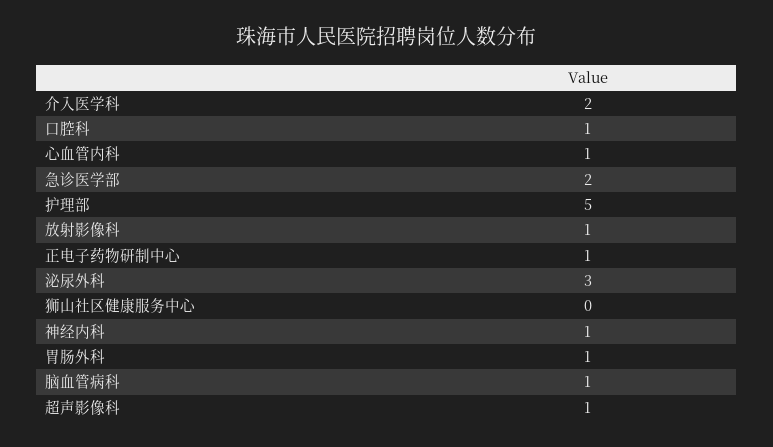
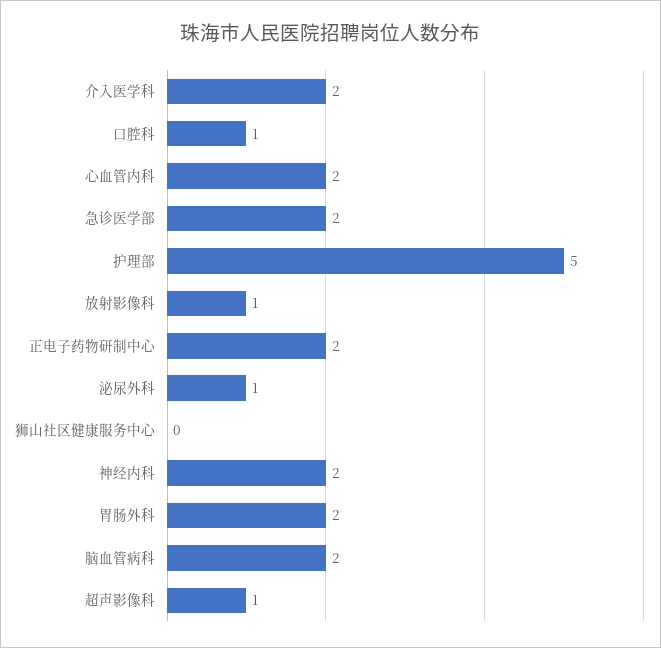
  {
    "介入医学科": 2,
    "口腔科": 1,
-   "心血管内科": 1,
+   "心血管内科": 2,
    "急诊医学部": 2,
    "护理部": 5,
    "放射影像科": 1,
-   "正电子药物研制中心": 1,
+   "正电子药物研制中心": 2,
-   "泌尿外科": 3,
+   "泌尿外科": 1,
    "狮山社区健康服务中心": 0,
-   "神经内科": 1,
+   "神经内科": 2,
-   "胃肠外科": 1,
+   "胃肠外科": 2,
-   "脑血管病科": 1,
+   "脑血管病科": 2,
    "超声影像科": 1
  }

